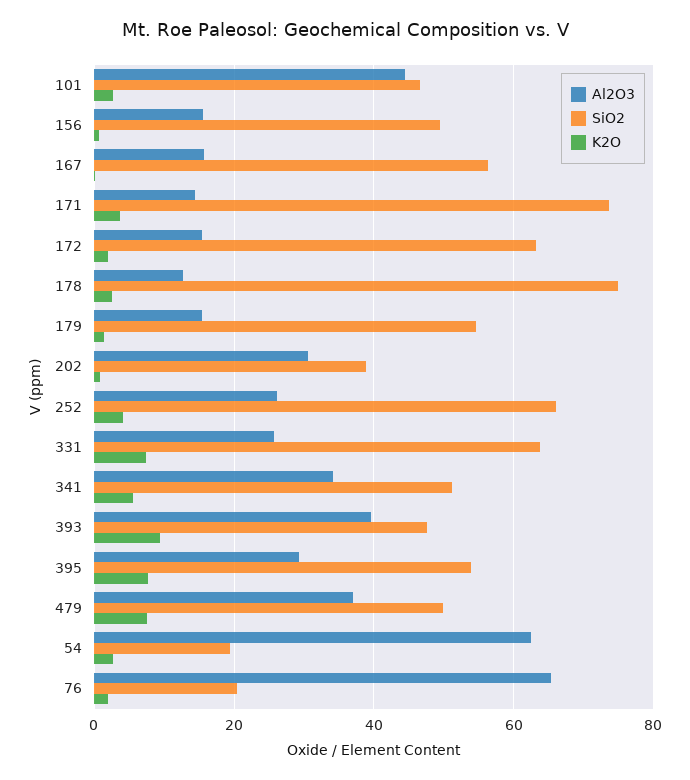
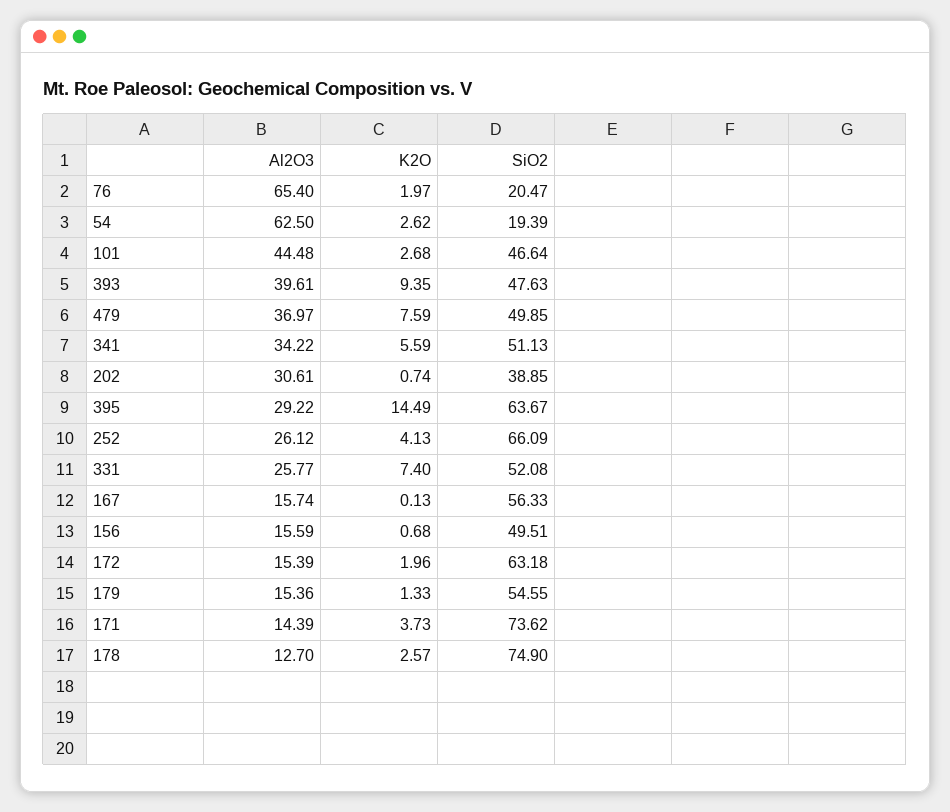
  {
    "Al2O3": {
      "101": 44.48,
      "156": 15.59,
      "167": 15.74,
      "171": 14.39,
      "172": 15.39,
      "178": 12.7,
      "179": 15.36,
      "202": 30.61,
      "252": 26.12,
      "331": 25.77,
      "341": 34.22,
      "393": 39.61,
      "395": 29.22,
      "479": 36.97,
      "54": 62.5,
      "76": 65.4
    },
    "SiO2": {
      "101": 46.64,
      "156": 49.51,
      "167": 56.33,
      "171": 73.62,
      "172": 63.18,
      "178": 74.9,
      "179": 54.55,
      "202": 38.85,
      "252": 66.09,
-     "331": 64,
+     "331": 52.08,
      "341": 51.13,
      "393": 47.63,
-     "395": 54,
+     "395": 63.67,
      "479": 49.85,
      "54": 19.39,
      "76": 20.47
    },
    "K2O": {
      "101": 2.68,
      "156": 0.68,
      "167": 0.13,
      "171": 3.73,
      "172": 1.96,
      "178": 2.57,
      "179": 1.33,
      "202": 0.74,
      "252": 4.13,
      "331": 7.4,
      "341": 5.59,
      "393": 9.35,
-     "395": 8,
+     "395": 14.49,
      "479": 7.59,
      "54": 2.62,
      "76": 1.97
    }
  }

